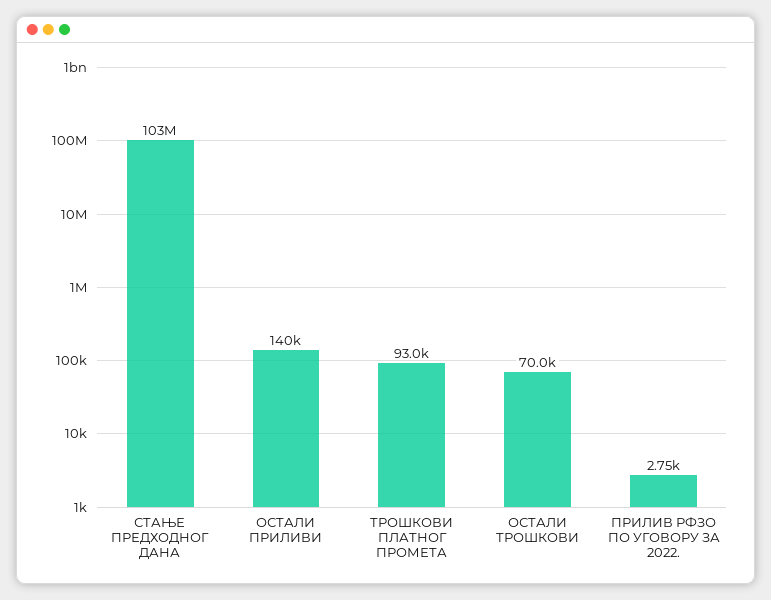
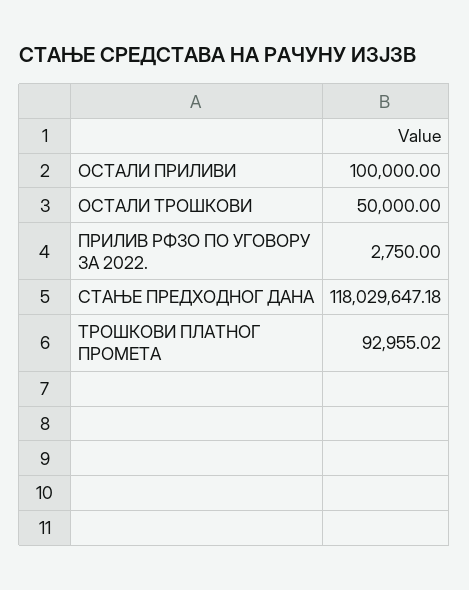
  {
-   "СТАЊЕ ПРЕДХОДНОГ ДАНА": 103000000,
+   "СТАЊЕ ПРЕДХОДНОГ ДАНА": 118029647.18,
-   "ОСТАЛИ ПРИЛИВИ": 140000,
+   "ОСТАЛИ ПРИЛИВИ": 100000,
    "ТРОШКОВИ ПЛАТНОГ ПРОМЕТА": 92955.02,
-   "ОСТАЛИ ТРОШКОВИ": 70000,
+   "ОСТАЛИ ТРОШКОВИ": 50000,
    "ПРИЛИВ РФЗО ПО УГОВОРУ ЗА 2022.": 2750
  }

